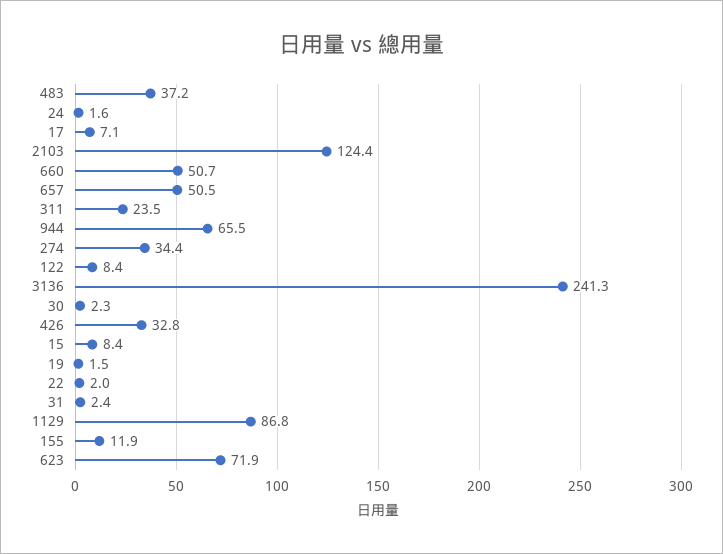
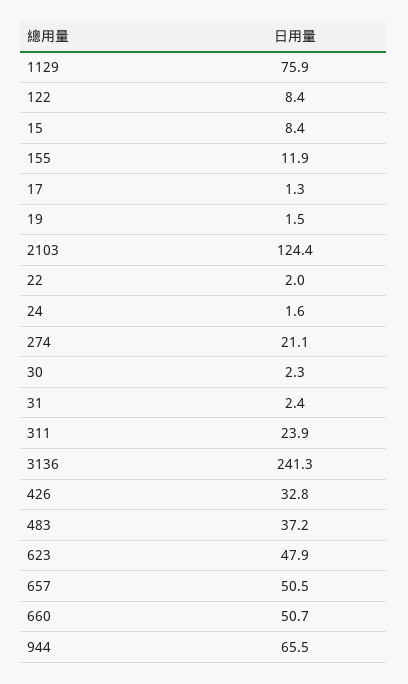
  {
    "483": 37.2,
    "24": 1.6,
-   "17": 7.1,
+   "17": 1.3,
    "2103": 124.4,
    "660": 50.7,
    "657": 50.5,
-   "311": 23.5,
+   "311": 23.9,
    "944": 65.5,
-   "274": 34.4,
+   "274": 21.1,
    "122": 8.4,
    "3136": 241.3,
    "30": 2.3,
    "426": 32.8,
    "15": 8.4,
    "19": 1.5,
    "22": 2,
    "31": 2.4,
-   "1129": 86.8,
+   "1129": 75.9,
    "155": 11.9,
-   "623": 71.9
+   "623": 47.9
  }

